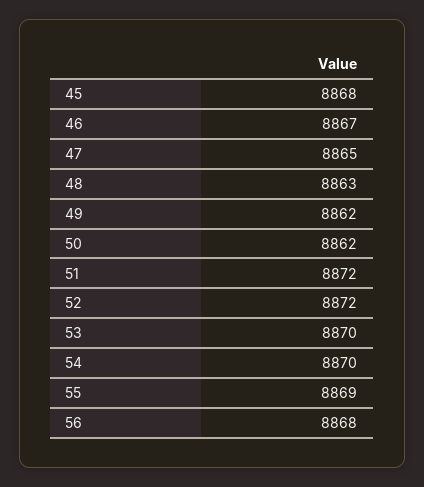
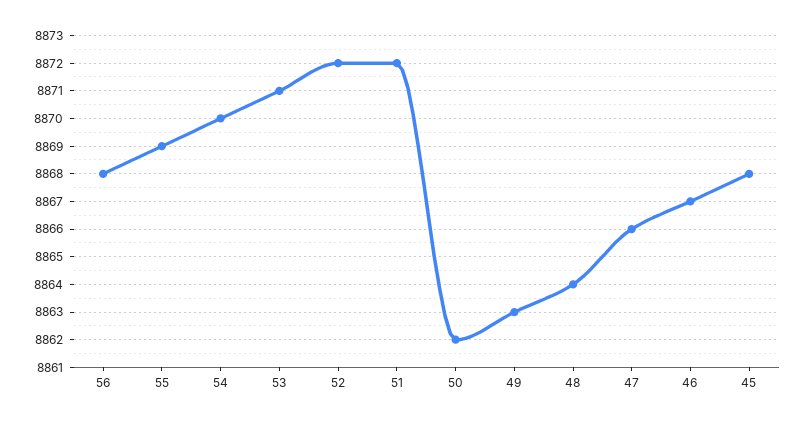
  {
    "45": 8868,
    "46": 8867,
-   "47": 8865,
+   "47": 8866,
-   "48": 8863,
+   "48": 8864,
-   "49": 8862,
+   "49": 8863,
    "50": 8862,
    "51": 8872,
    "52": 8872,
-   "53": 8870,
+   "53": 8871,
    "54": 8870,
    "55": 8869,
    "56": 8868
  }

